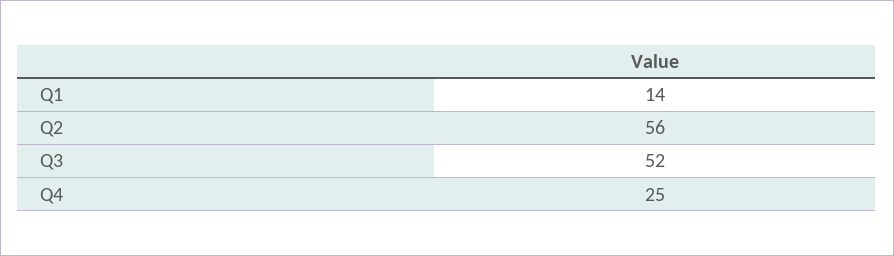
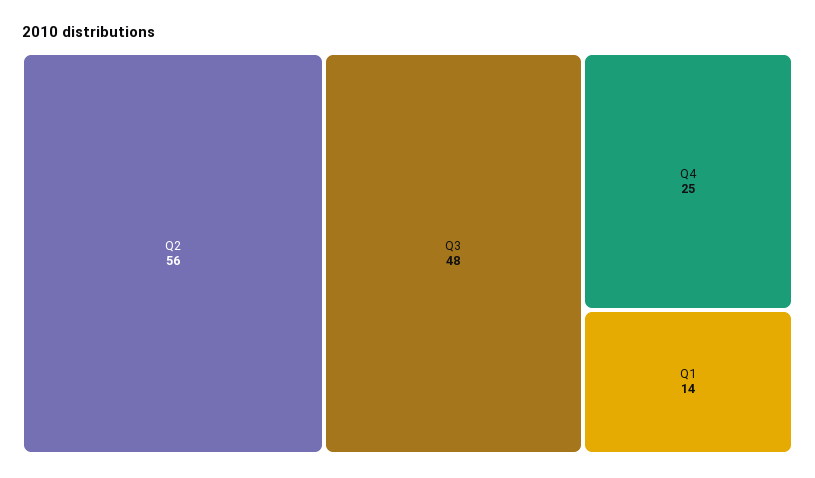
  {
    "Q1": 14,
    "Q2": 56,
-   "Q3": 52,
+   "Q3": 48,
    "Q4": 25
  }

